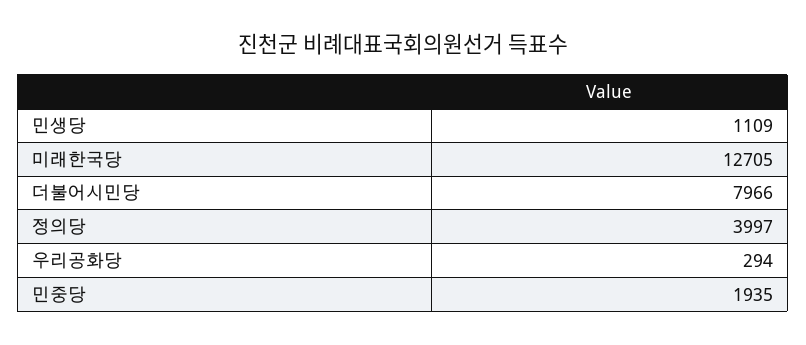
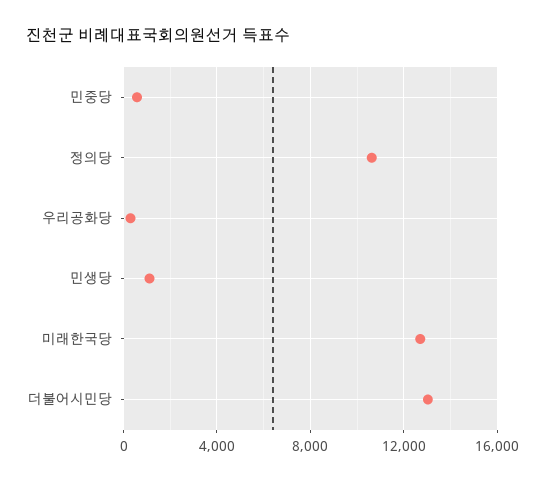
  {
    "민생당": 1109,
    "미래한국당": 12705,
-   "더불어시민당": 7966,
+   "더불어시민당": 13000,
-   "정의당": 3997,
+   "정의당": 10500,
    "우리공화당": 294,
-   "민중당": 1935
+   "민중당": 500
  }

